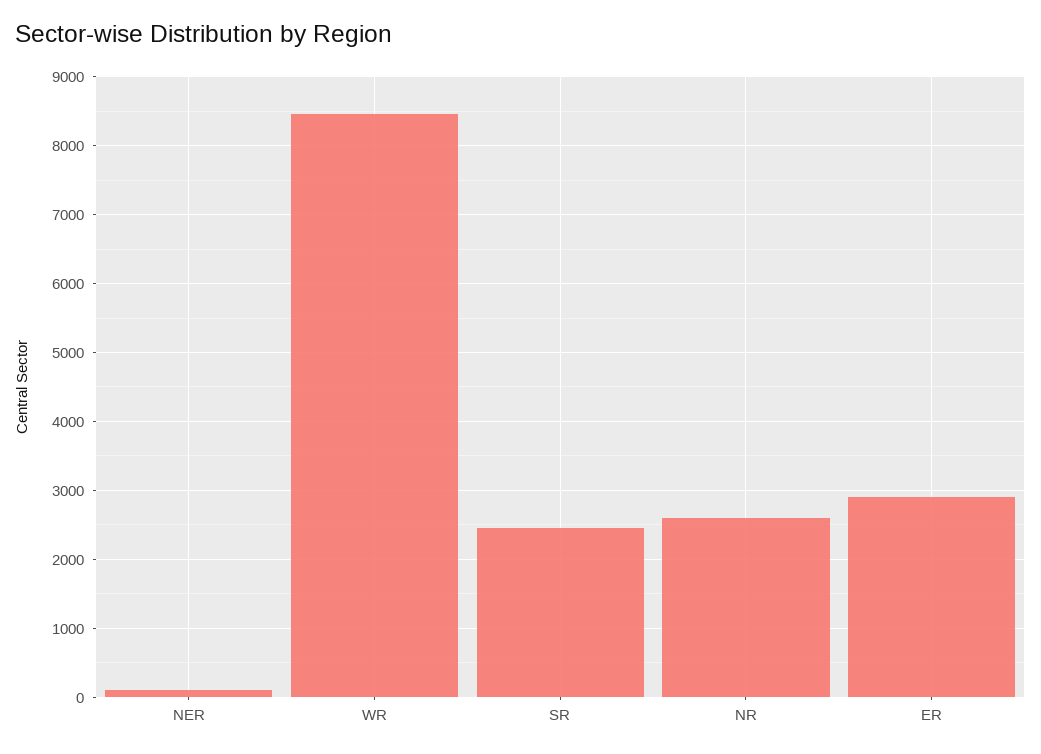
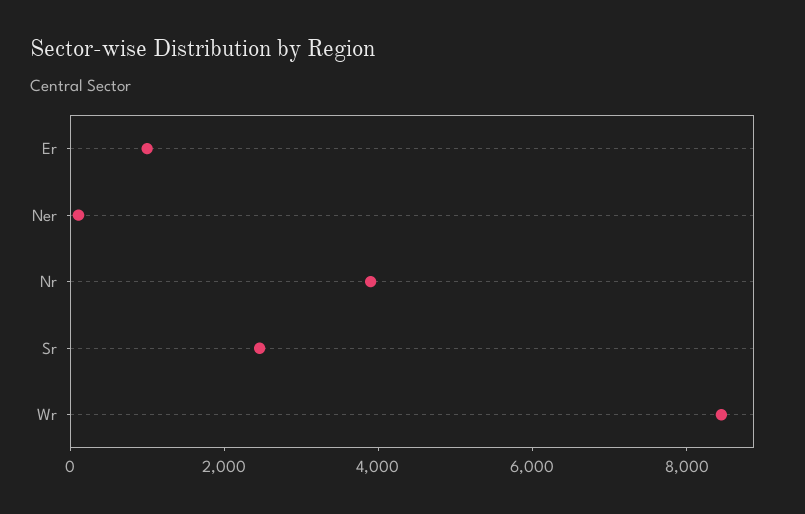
  {
    "NER": 100,
    "WR": 8500,
    "SR": 2500,
-   "NR": 2600,
+   "NR": 4000,
-   "ER": 2900
+   "ER": 1000
  }

